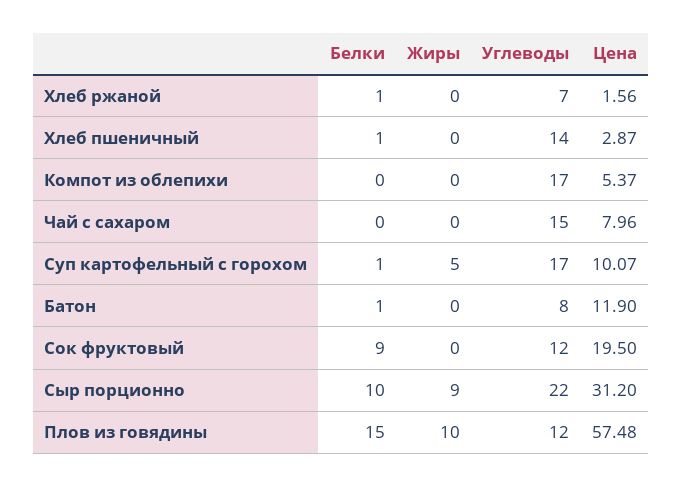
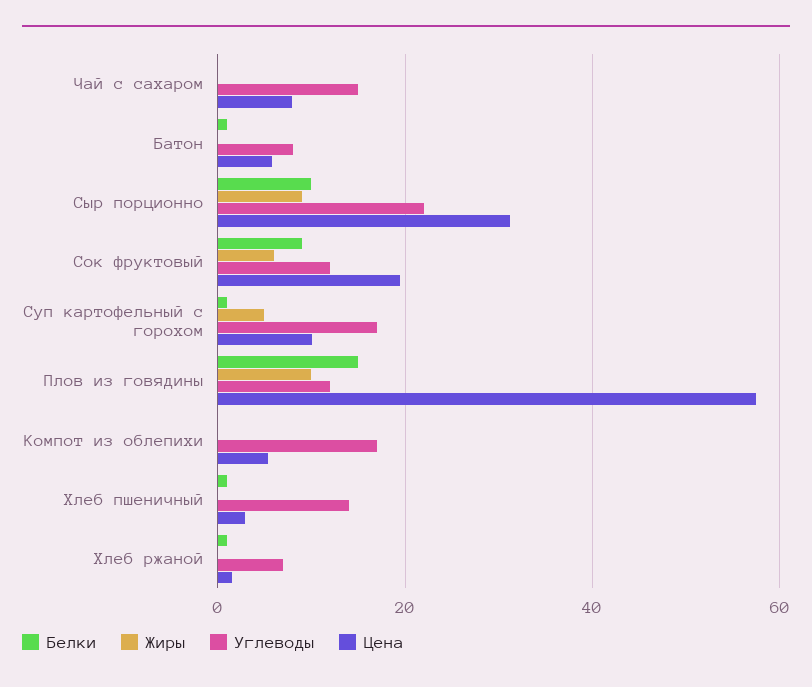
  {
    "Белки": {
      "Хлеб ржаной": 1,
      "Хлеб пшеничный": 1,
      "Компот из облепихи": 0,
      "Чай с сахаром": 0,
      "Суп картофельный с горохом": 1,
      "Батон": 1,
      "Сок фруктовый": 9,
      "Сыр порционно": 10,
      "Плов из говядины": 15
    },
    "Жиры": {
      "Хлеб ржаной": 0,
      "Хлеб пшеничный": 0,
      "Компот из облепихи": 0,
      "Чай с сахаром": 0,
      "Суп картофельный с горохом": 5,
      "Батон": 0,
-     "Сок фруктовый": 0,
+     "Сок фруктовый": 6,
      "Сыр порционно": 9,
      "Плов из говядины": 10
    },
    "Углеводы": {
      "Хлеб ржаной": 7,
      "Хлеб пшеничный": 14,
      "Компот из облепихи": 17,
      "Чай с сахаром": 15,
      "Суп картофельный с горохом": 17,
      "Батон": 8,
      "Сок фруктовый": 12,
      "Сыр порционно": 22,
      "Плов из говядины": 12
    },
    "Цена": {
      "Хлеб ржаной": 1.56,
      "Хлеб пшеничный": 2.87,
      "Компот из облепихи": 5.37,
      "Чай с сахаром": 7.96,
      "Суп картофельный с горохом": 10.07,
-     "Батон": 11.9,
+     "Батон": 6,
      "Сок фруктовый": 19.5,
      "Сыр порционно": 31.2,
      "Плов из говядины": 57.48
    }
  }

